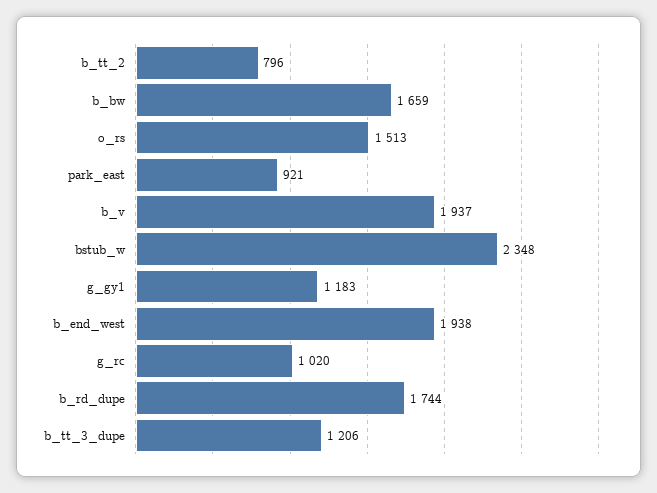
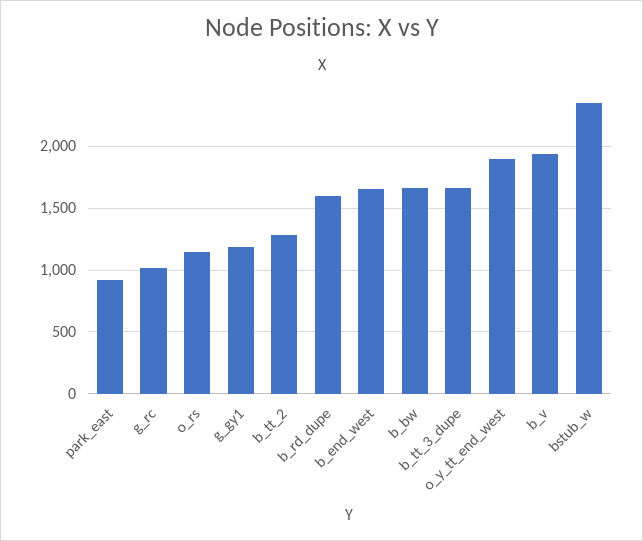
  {
-   "b_tt_2": 796,
+   "b_tt_2": 1300,
    "b_bw": 1659,
-   "o_rs": 1513,
+   "o_rs": 1150,
    "park_east": 921,
    "b_v": 1937,
    "bstub_w": 2348,
    "g_gy1": 1183,
-   "b_end_west": 1938,
+   "b_end_west": 1650,
    "g_rc": 1020,
-   "b_rd_dupe": 1744,
+   "b_rd_dupe": 1600,
-   "b_tt_3_dupe": 1206
+   "b_tt_3_dupe": 1650,
+   "o_y_tt_end_west": 1900
  }

